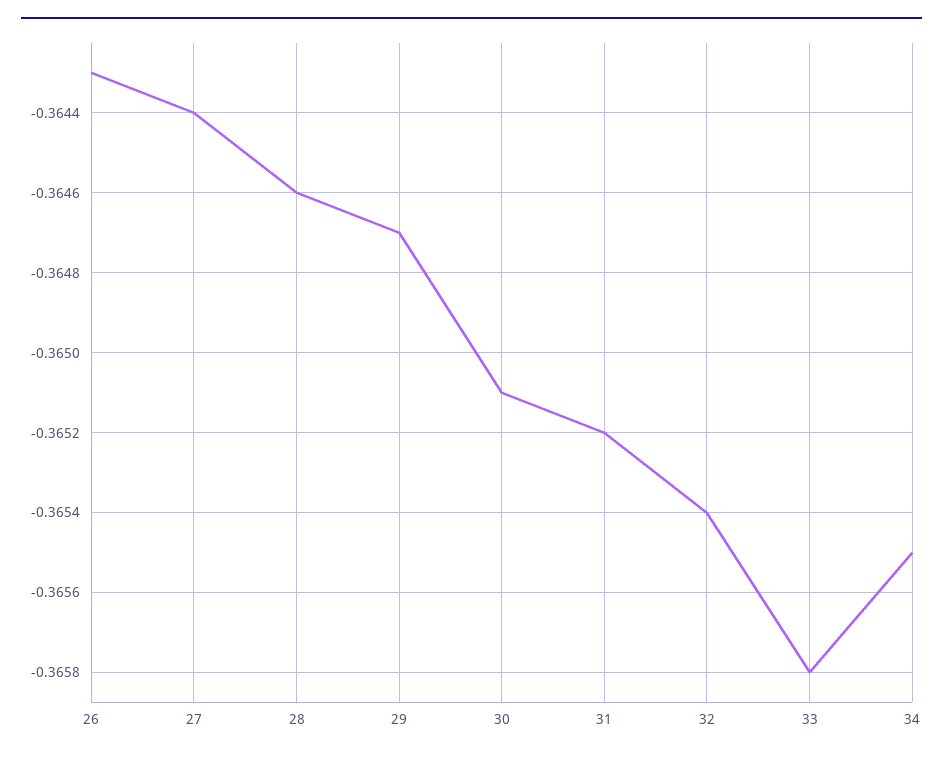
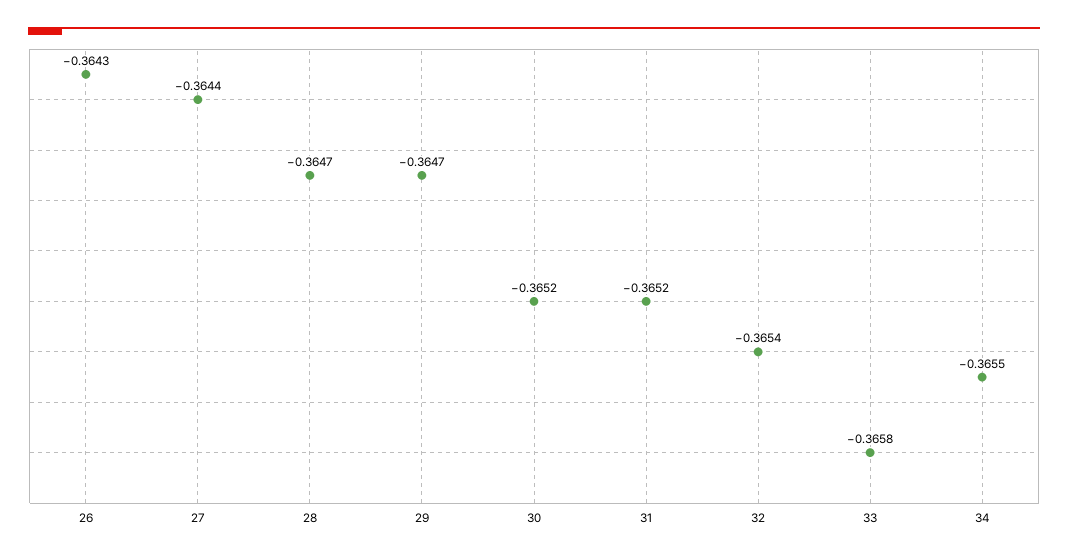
  {
    "26": -0.3643,
    "27": -0.3644,
-   "28": -0.3646,
+   "28": -0.3647,
    "29": -0.3647,
-   "30": -0.3651,
+   "30": -0.3652,
    "31": -0.3652,
    "32": -0.3654,
    "33": -0.3658,
    "34": -0.3655
  }

